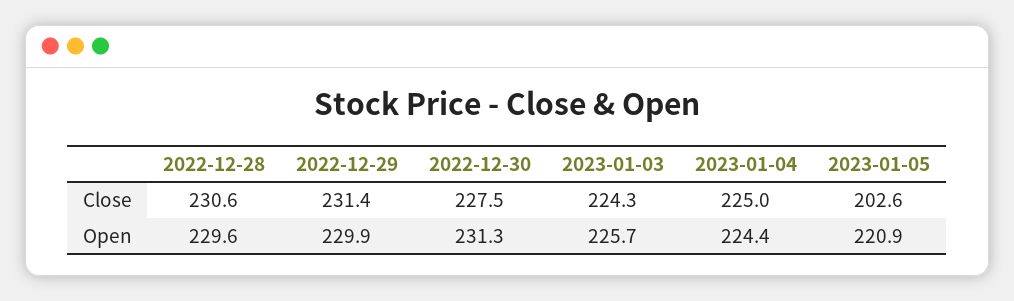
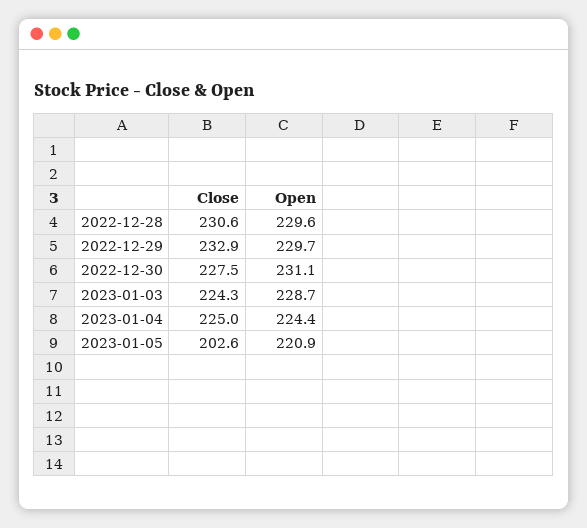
  {
    "2022-12-28": {
      "Close": 230.6,
      "Open": 229.6
    },
    "2022-12-29": {
-     "Close": 231.4,
+     "Close": 232.9,
-     "Open": 229.9
+     "Open": 229.7
    },
    "2022-12-30": {
      "Close": 227.5,
-     "Open": 231.3
+     "Open": 231.1
    },
    "2023-01-03": {
      "Close": 224.3,
-     "Open": 225.7
+     "Open": 228.7
    },
    "2023-01-04": {
      "Close": 225,
      "Open": 224.4
    },
    "2023-01-05": {
      "Close": 202.6,
      "Open": 220.9
    }
  }

